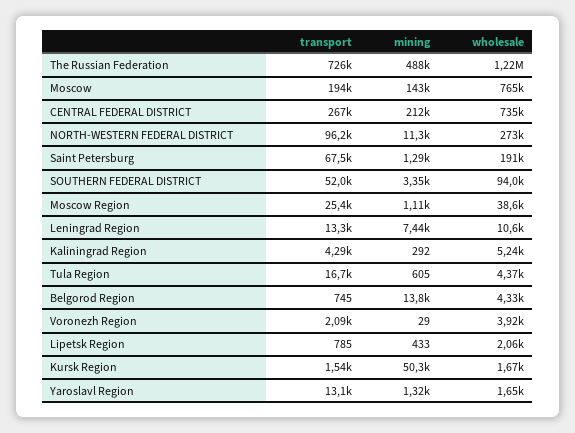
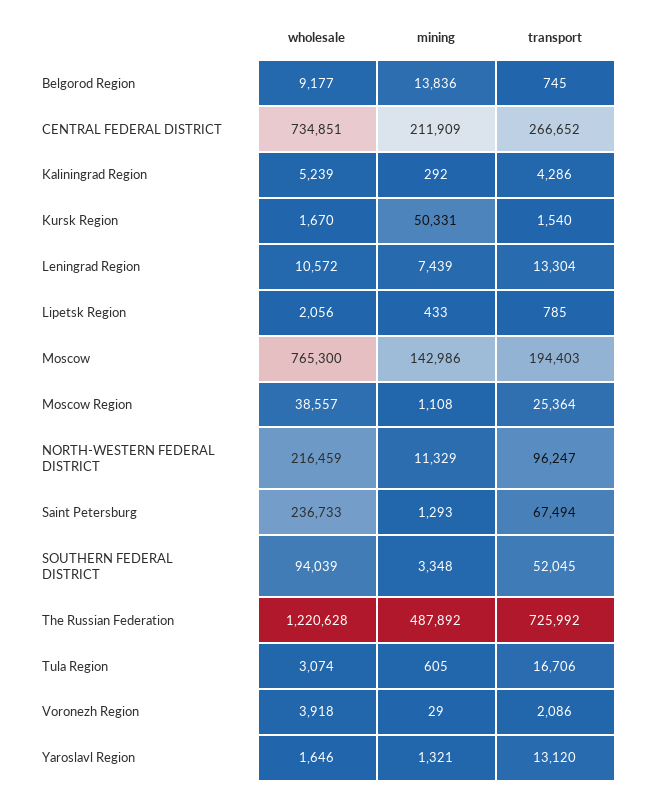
  {
    "transport": {
      "The Russian Federation": 725992,
      "Moscow": 194403,
      "CENTRAL FEDERAL DISTRICT": 266652,
      "NORTH-WESTERN FEDERAL DISTRICT": 96247,
      "Saint Petersburg": 67494,
      "SOUTHERN FEDERAL DISTRICT": 52045,
      "Moscow Region": 25364,
      "Leningrad Region": 13304,
      "Kaliningrad Region": 4286,
      "Tula Region": 16706,
      "Belgorod Region": 745,
      "Voronezh Region": 2086,
      "Lipetsk Region": 785,
      "Kursk Region": 1540,
      "Yaroslavl Region": 13120
    },
    "mining": {
      "The Russian Federation": 487892,
      "Moscow": 142986,
      "CENTRAL FEDERAL DISTRICT": 211909,
      "NORTH-WESTERN FEDERAL DISTRICT": 11329,
      "Saint Petersburg": 1293,
      "SOUTHERN FEDERAL DISTRICT": 3348,
      "Moscow Region": 1108,
      "Leningrad Region": 7439,
      "Kaliningrad Region": 292,
      "Tula Region": 605,
      "Belgorod Region": 13836,
      "Voronezh Region": 29,
      "Lipetsk Region": 433,
      "Kursk Region": 50331,
      "Yaroslavl Region": 1321
    },
    "wholesale": {
      "The Russian Federation": 1220628,
      "Moscow": 765300,
      "CENTRAL FEDERAL DISTRICT": 734851,
-     "NORTH-WESTERN FEDERAL DISTRICT": 273000,
+     "NORTH-WESTERN FEDERAL DISTRICT": 216459,
-     "Saint Petersburg": 191000,
+     "Saint Petersburg": 236733,
      "SOUTHERN FEDERAL DISTRICT": 94039,
      "Moscow Region": 38557,
      "Leningrad Region": 10572,
      "Kaliningrad Region": 5239,
-     "Tula Region": 4370,
+     "Tula Region": 3074,
-     "Belgorod Region": 4330,
+     "Belgorod Region": 9177,
      "Voronezh Region": 3918,
      "Lipetsk Region": 2056,
      "Kursk Region": 1670,
      "Yaroslavl Region": 1646
    }
  }

